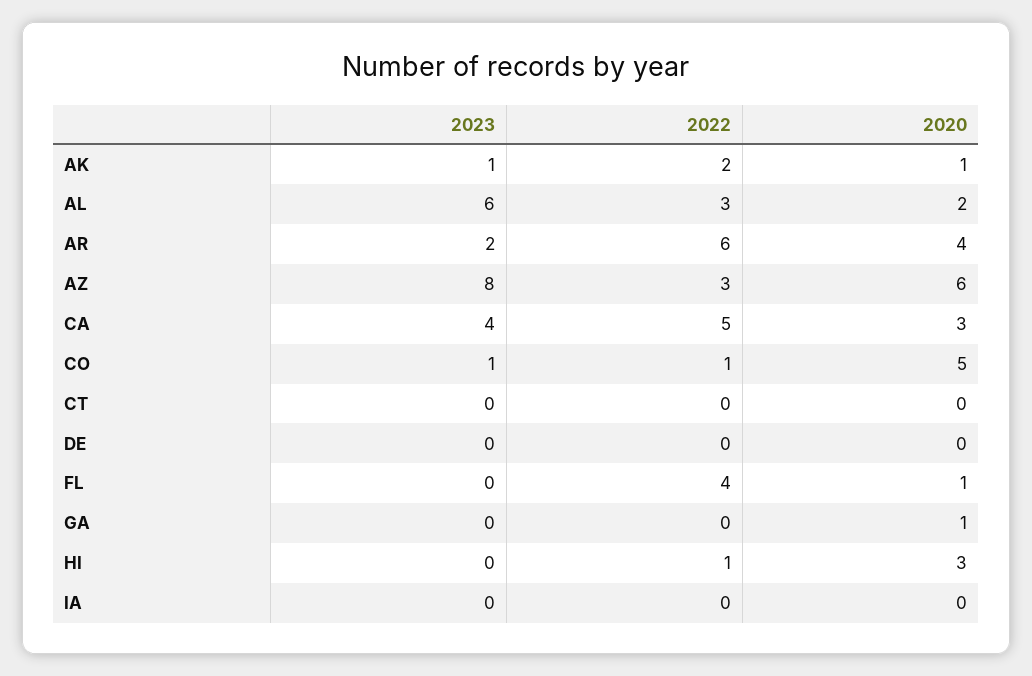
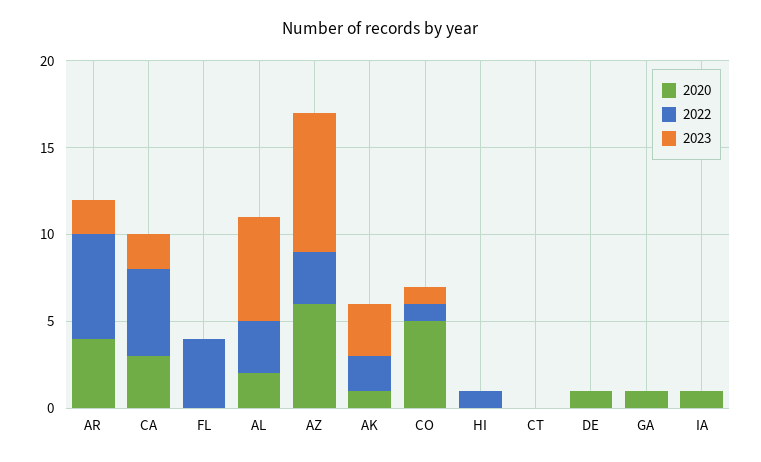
  {
    "2023": {
-     "AK": 1,
+     "AK": 3,
      "AL": 6,
      "AR": 2,
      "AZ": 8,
-     "CA": 4,
+     "CA": 2,
      "CO": 1,
      "CT": 0,
      "DE": 0,
      "FL": 0,
      "GA": 0,
      "HI": 0,
      "IA": 0
    },
    "2022": {
      "AK": 2,
      "AL": 3,
      "AR": 6,
      "AZ": 3,
      "CA": 5,
      "CO": 1,
      "CT": 0,
      "DE": 0,
      "FL": 4,
      "GA": 0,
      "HI": 1,
      "IA": 0
    },
    "2020": {
      "AK": 1,
      "AL": 2,
      "AR": 4,
      "AZ": 6,
      "CA": 3,
      "CO": 5,
      "CT": 0,
-     "DE": 0,
+     "DE": 1,
-     "FL": 1,
+     "FL": 0,
      "GA": 1,
-     "HI": 3,
+     "HI": 0,
-     "IA": 0
+     "IA": 1
    }
  }

